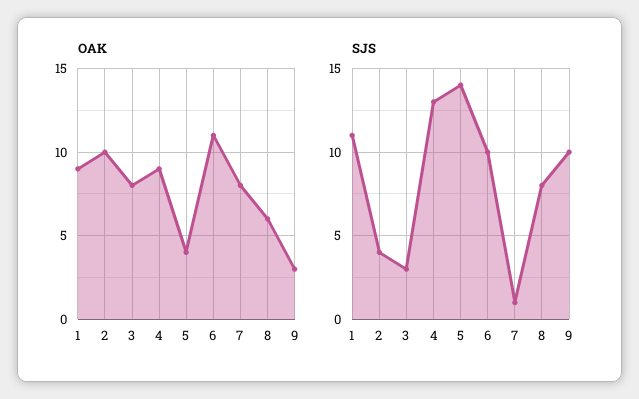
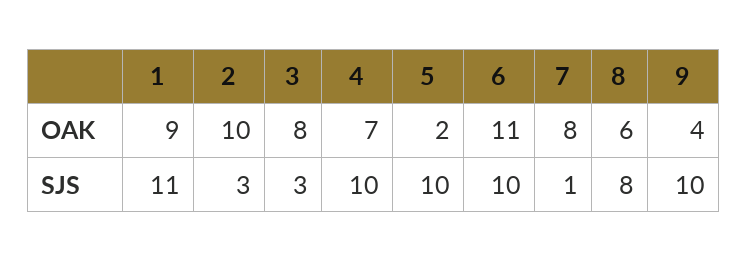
  {
    "OAK": {
      "1": 9,
      "2": 10,
      "3": 8,
-     "4": 9,
+     "4": 7,
-     "5": 4,
+     "5": 2,
      "6": 11,
      "7": 8,
      "8": 6,
-     "9": 3
+     "9": 4
    },
    "SJS": {
      "1": 11,
-     "2": 4,
+     "2": 3,
      "3": 3,
-     "4": 13,
+     "4": 10,
-     "5": 14,
+     "5": 10,
      "6": 10,
      "7": 1,
      "8": 8,
      "9": 10
    }
  }

